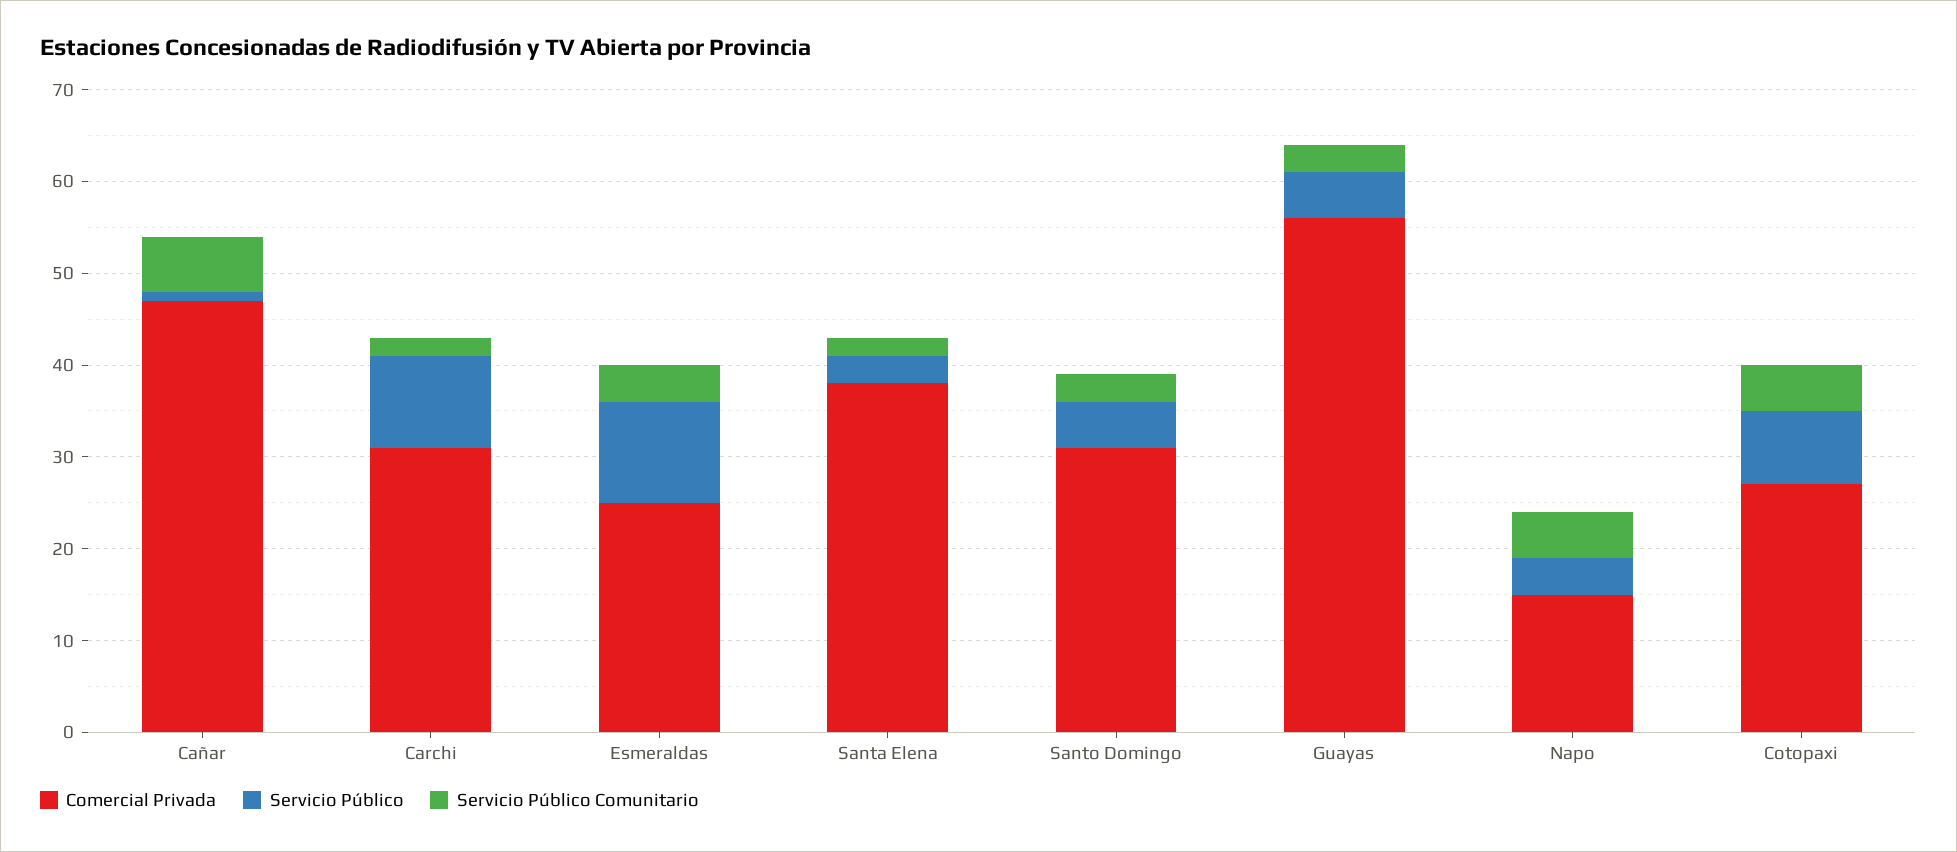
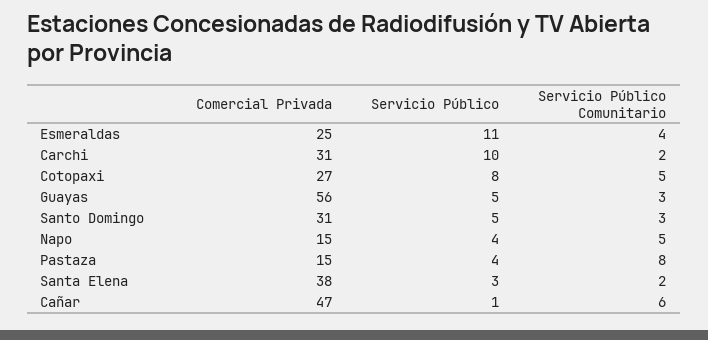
  {
    "Comercial Privada": {
      "Cañar": 47,
      "Carchi": 31,
      "Esmeraldas": 25,
      "Santa Elena": 38,
      "Santo Domingo": 31,
      "Guayas": 56,
      "Napo": 15,
-     "Cotopaxi": 27
+     "Cotopaxi": 27,
+     "Pastaza": 15
    },
    "Servicio Público": {
      "Cañar": 1,
      "Carchi": 10,
      "Esmeraldas": 11,
      "Santa Elena": 3,
      "Santo Domingo": 5,
      "Guayas": 5,
      "Napo": 4,
-     "Cotopaxi": 8
+     "Cotopaxi": 8,
+     "Pastaza": 4
    },
    "Servicio Público Comunitario": {
      "Cañar": 6,
      "Carchi": 2,
      "Esmeraldas": 4,
      "Santa Elena": 2,
      "Santo Domingo": 3,
      "Guayas": 3,
      "Napo": 5,
-     "Cotopaxi": 5
+     "Cotopaxi": 5,
+     "Pastaza": 8
    }
  }

